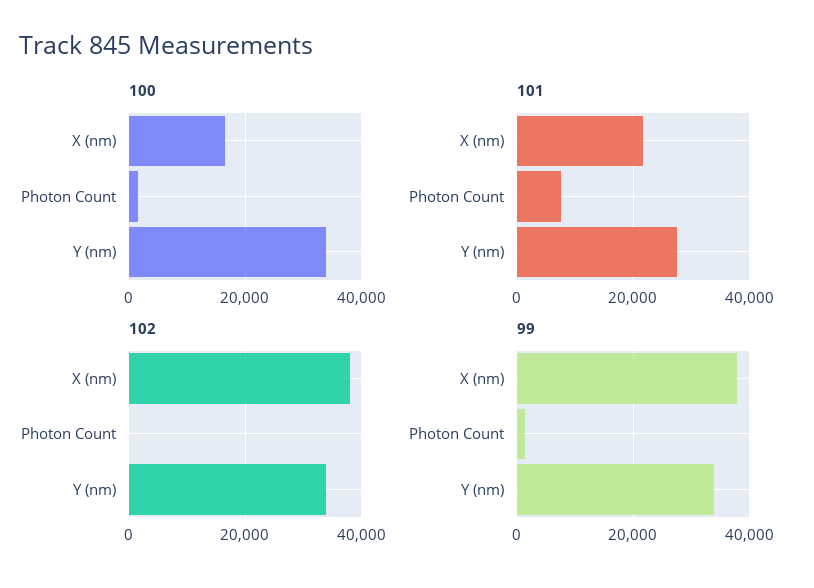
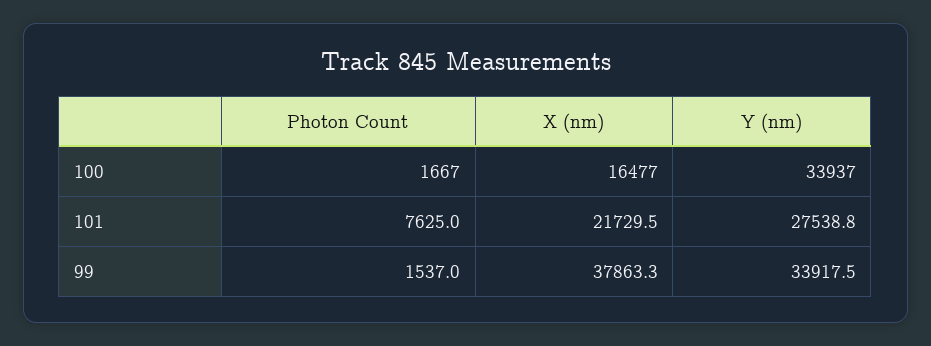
  {
    "100": {
      "X (nm)": 16477,
      "Photon Count": 1667,
      "Y (nm)": 33937
    },
    "101": {
      "X (nm)": 21729.5,
      "Photon Count": 7625,
      "Y (nm)": 27538.8
    },
-   "102": {
-     "X (nm)": 38000,
-     "Photon Count": 0,
-     "Y (nm)": 34000
-   },
    "99": {
      "X (nm)": 37863.3,
      "Photon Count": 1537,
      "Y (nm)": 33917.5
    }
  }

